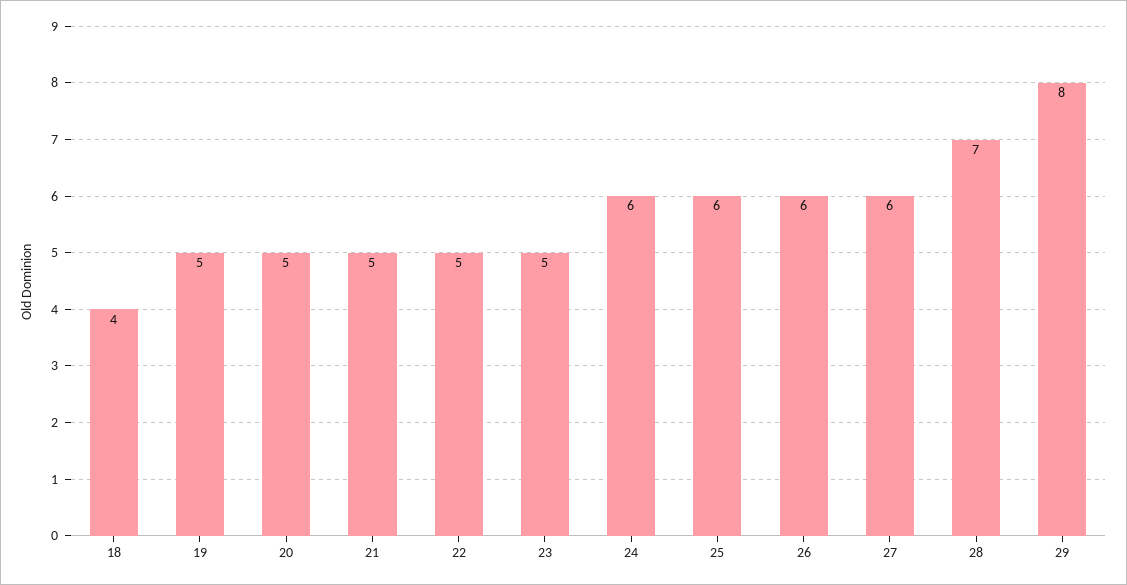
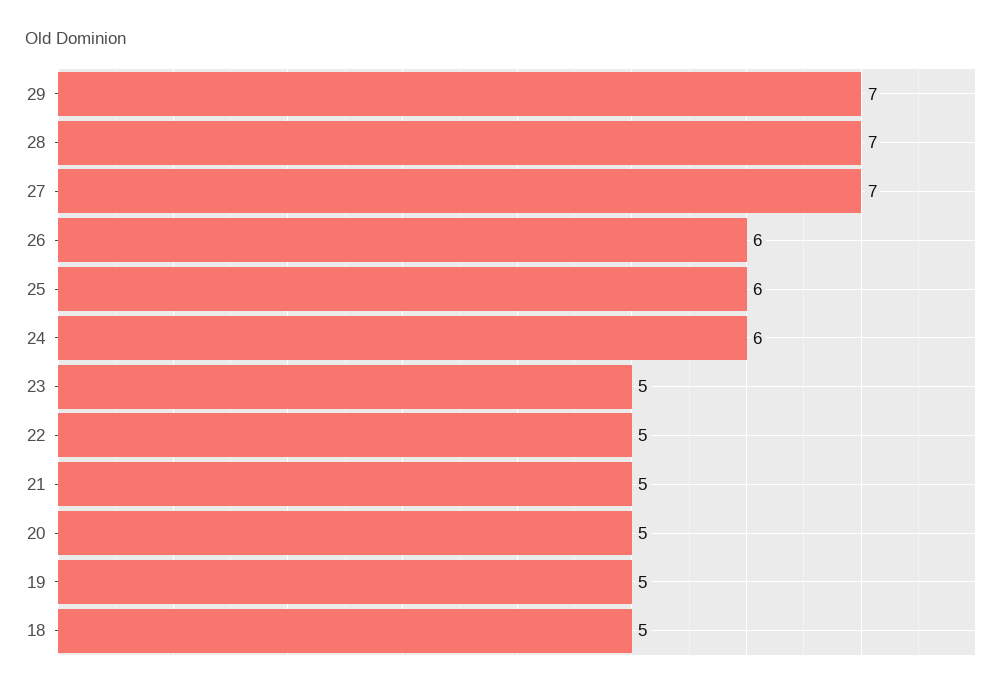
  {
-   "18": 4,
+   "18": 5,
    "19": 5,
    "20": 5,
    "21": 5,
    "22": 5,
    "23": 5,
    "24": 6,
    "25": 6,
    "26": 6,
-   "27": 6,
+   "27": 7,
    "28": 7,
-   "29": 8
+   "29": 7
  }

